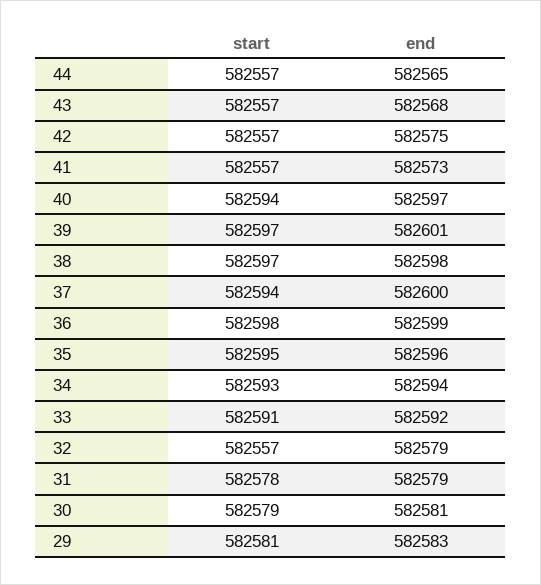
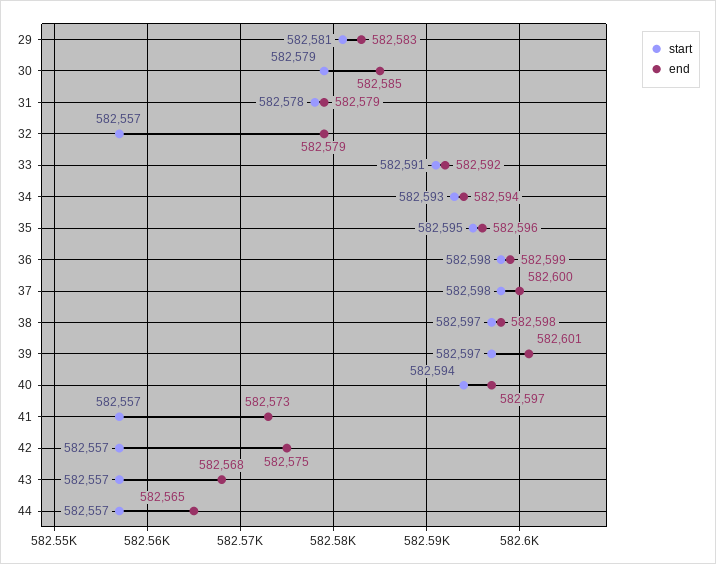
  {
    "start": {
      "44": 582557,
      "43": 582557,
      "42": 582557,
      "41": 582557,
      "40": 582594,
      "39": 582597,
      "38": 582597,
-     "37": 582594,
+     "37": 582598,
      "36": 582598,
      "35": 582595,
      "34": 582593,
      "33": 582591,
      "32": 582557,
      "31": 582578,
      "30": 582579,
      "29": 582581
    },
    "end": {
      "44": 582565,
      "43": 582568,
      "42": 582575,
      "41": 582573,
      "40": 582597,
      "39": 582601,
      "38": 582598,
      "37": 582600,
      "36": 582599,
      "35": 582596,
      "34": 582594,
      "33": 582592,
      "32": 582579,
      "31": 582579,
-     "30": 582581,
+     "30": 582585,
      "29": 582583
    }
  }

